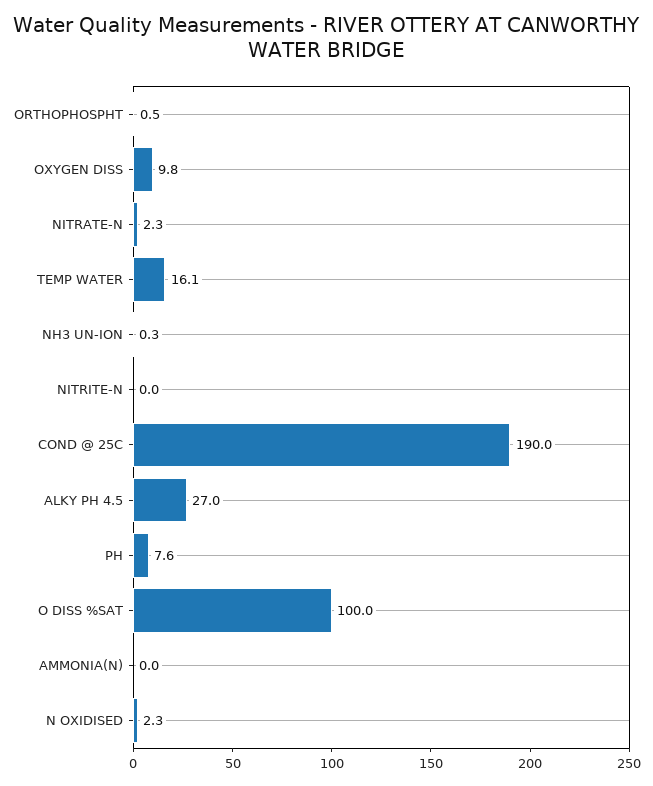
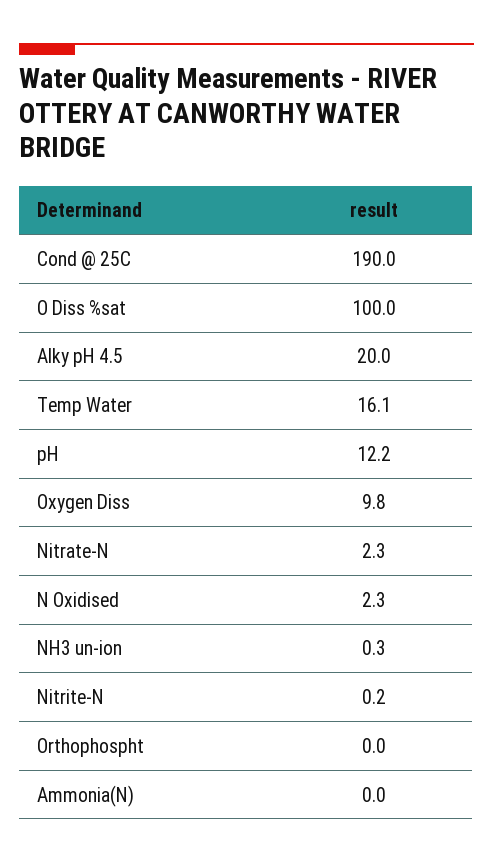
  {
-   "ORTHOPHOSPHT": 0.5,
+   "ORTHOPHOSPHT": 0,
    "OXYGEN DISS": 9.8,
    "NITRATE-N": 2.3,
    "TEMP WATER": 16.1,
    "NH3 UN-ION": 0.3,
-   "NITRITE-N": 0,
+   "NITRITE-N": 0.2,
    "COND @ 25C": 190,
-   "ALKY PH 4.5": 27,
+   "ALKY PH 4.5": 20,
-   "PH": 7.6,
+   "PH": 12.2,
    "O DISS %SAT": 100,
    "AMMONIA(N)": 0,
    "N OXIDISED": 2.3
  }

